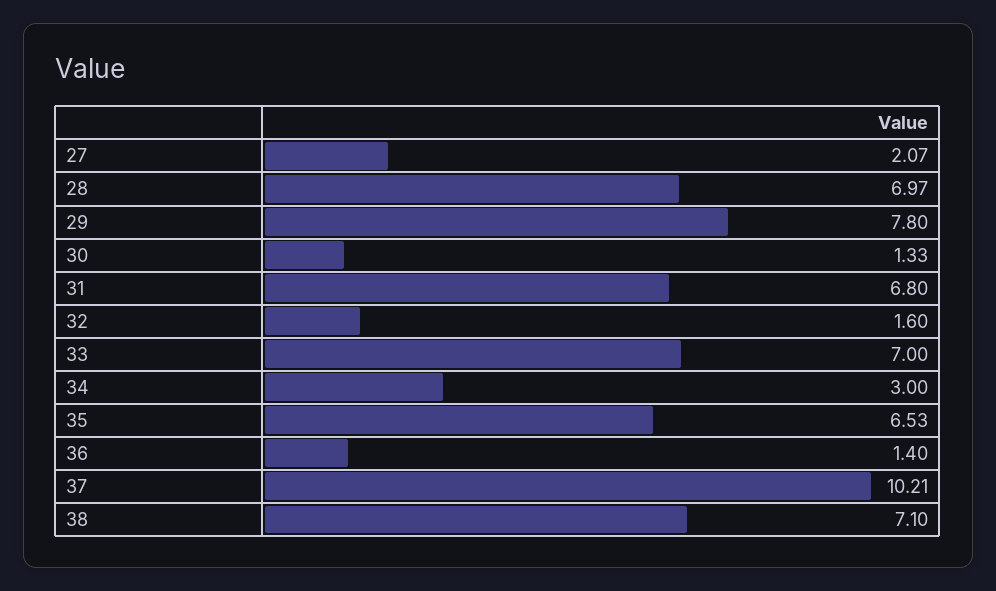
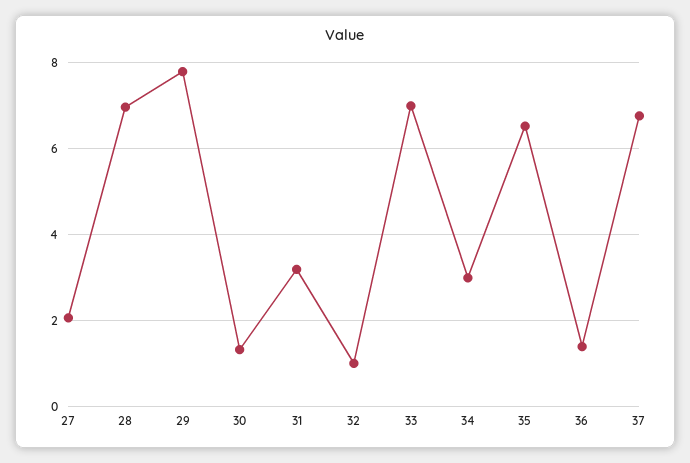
  {
    "27": 2.07,
    "28": 6.97,
    "29": 7.8,
    "30": 1.33,
-   "31": 6.8,
+   "31": 3.2,
-   "32": 1.6,
+   "32": 1,
    "33": 7,
    "34": 3,
    "35": 6.53,
    "36": 1.4,
-   "37": 10.21,
+   "37": 6.8
-   "38": 7.1
  }

